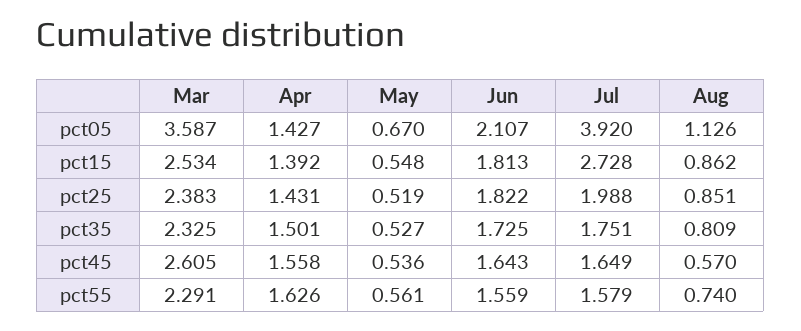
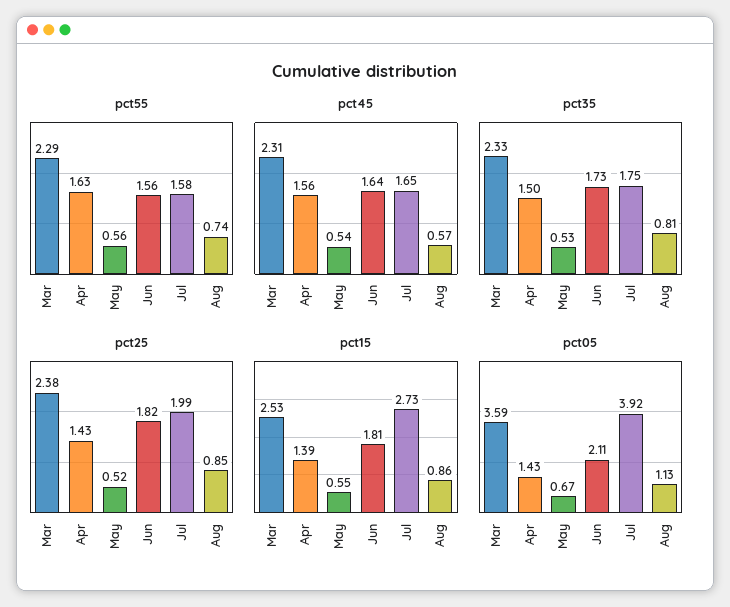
  {
    "pct05": {
      "Mar": 3.587,
      "Apr": 1.427,
      "May": 0.67,
      "Jun": 2.107,
      "Jul": 3.92,
      "Aug": 1.126
    },
    "pct15": {
      "Mar": 2.534,
      "Apr": 1.392,
      "May": 0.548,
      "Jun": 1.813,
      "Jul": 2.728,
      "Aug": 0.862
    },
    "pct25": {
      "Mar": 2.383,
      "Apr": 1.431,
      "May": 0.519,
      "Jun": 1.822,
      "Jul": 1.988,
      "Aug": 0.851
    },
    "pct35": {
      "Mar": 2.325,
      "Apr": 1.501,
      "May": 0.527,
      "Jun": 1.725,
      "Jul": 1.751,
      "Aug": 0.809
    },
    "pct45": {
-     "Mar": 2.605,
+     "Mar": 2.31,
      "Apr": 1.558,
      "May": 0.536,
      "Jun": 1.643,
      "Jul": 1.649,
      "Aug": 0.57
    },
    "pct55": {
      "Mar": 2.291,
      "Apr": 1.626,
      "May": 0.561,
      "Jun": 1.559,
      "Jul": 1.579,
      "Aug": 0.74
    }
  }

